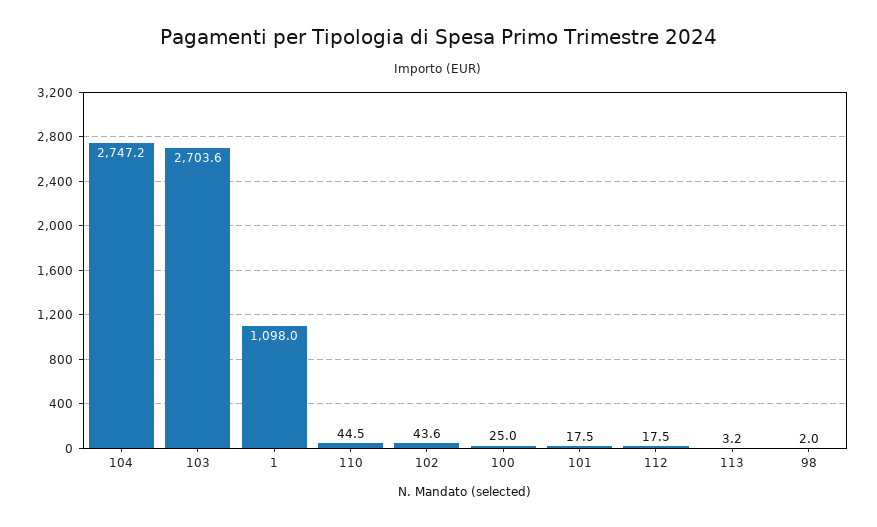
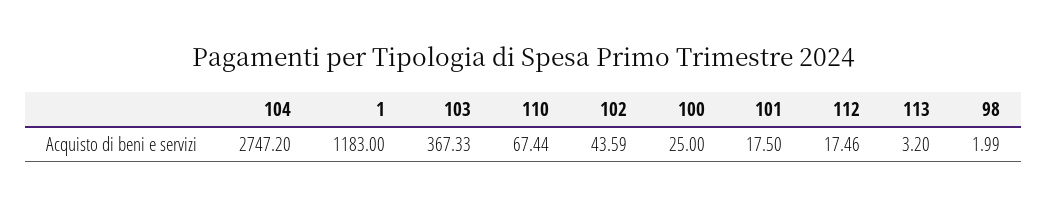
  {
    "104": 2747.2,
-   "103": 2703.6,
+   "103": 367.33,
-   "1": 1098,
+   "1": 1183,
-   "110": 44.5,
+   "110": 67.44,
    "102": 43.59,
    "100": 25,
    "101": 17.5,
    "112": 17.46,
    "113": 3.2,
    "98": 1.99
  }

